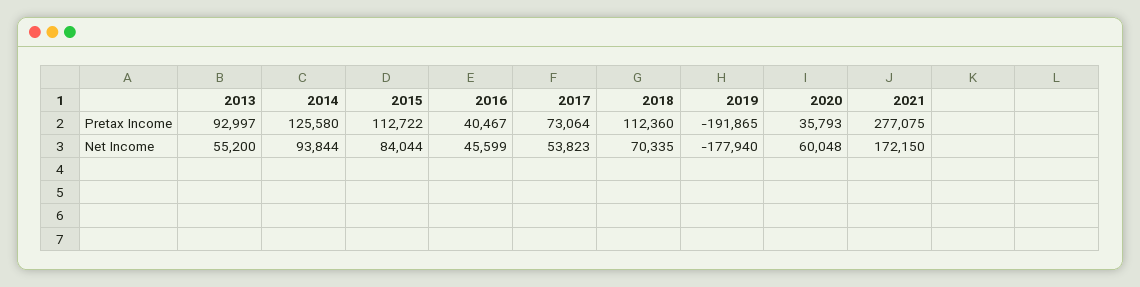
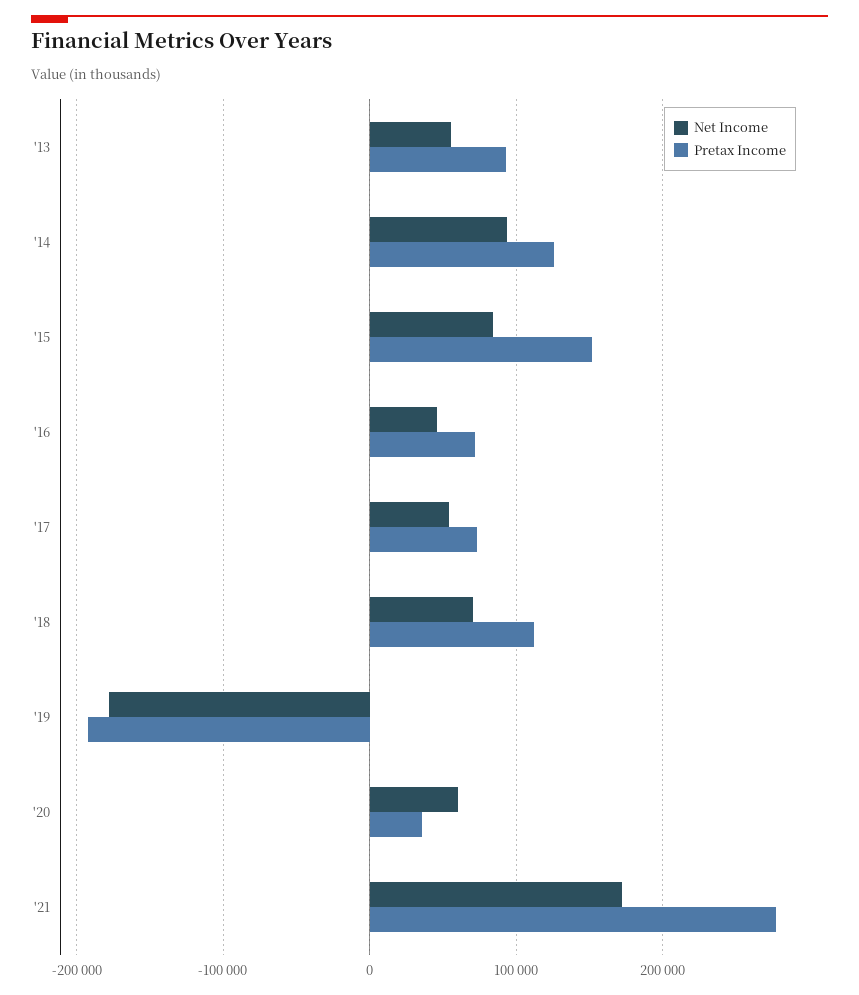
  {
    "Pretax Income": {
      "2013": 92997,
      "2014": 125580,
-     "2015": 112722,
+     "2015": 150000,
-     "2016": 40467,
+     "2016": 70000,
      "2017": 73064,
      "2018": 112360,
      "2019": -191865,
      "2020": 35793,
      "2021": 277075
    },
    "Net Income": {
      "2013": 55200,
      "2014": 93844,
      "2015": 84044,
      "2016": 45599,
      "2017": 53823,
      "2018": 70335,
      "2019": -177940,
      "2020": 60048,
      "2021": 172150
    }
  }

